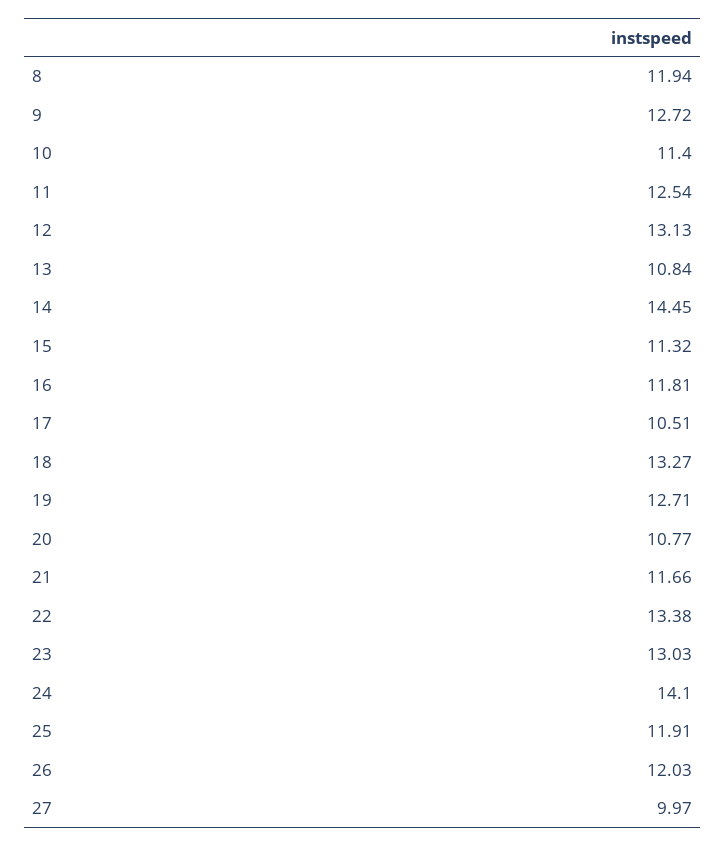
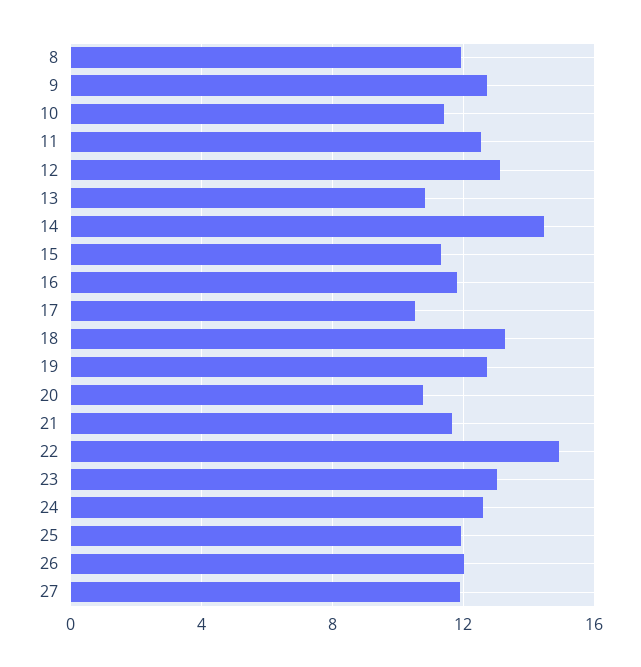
  {
    "8": 11.94,
    "9": 12.72,
    "10": 11.4,
    "11": 12.54,
    "12": 13.13,
    "13": 10.84,
    "14": 14.45,
    "15": 11.32,
    "16": 11.81,
    "17": 10.51,
    "18": 13.27,
    "19": 12.71,
    "20": 10.77,
    "21": 11.66,
-   "22": 13.38,
+   "22": 15,
    "23": 13.03,
-   "24": 14.1,
+   "24": 12.5,
    "25": 11.91,
    "26": 12.03,
-   "27": 9.97
+   "27": 12
  }

